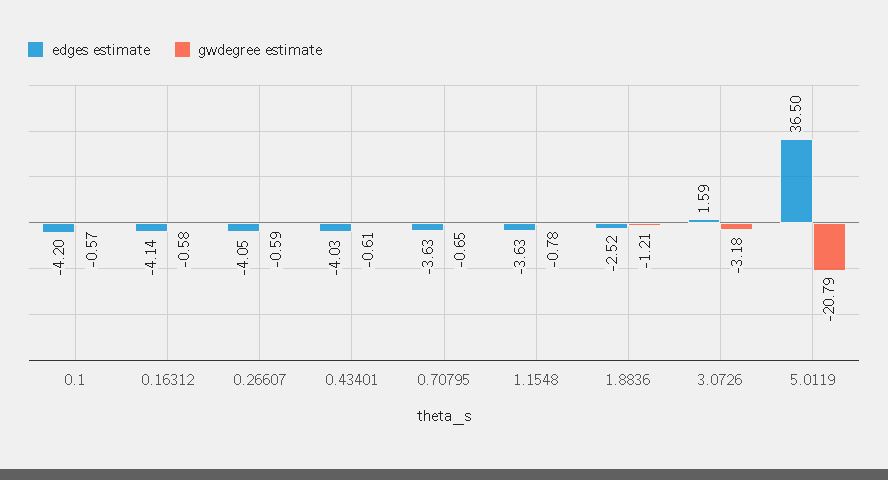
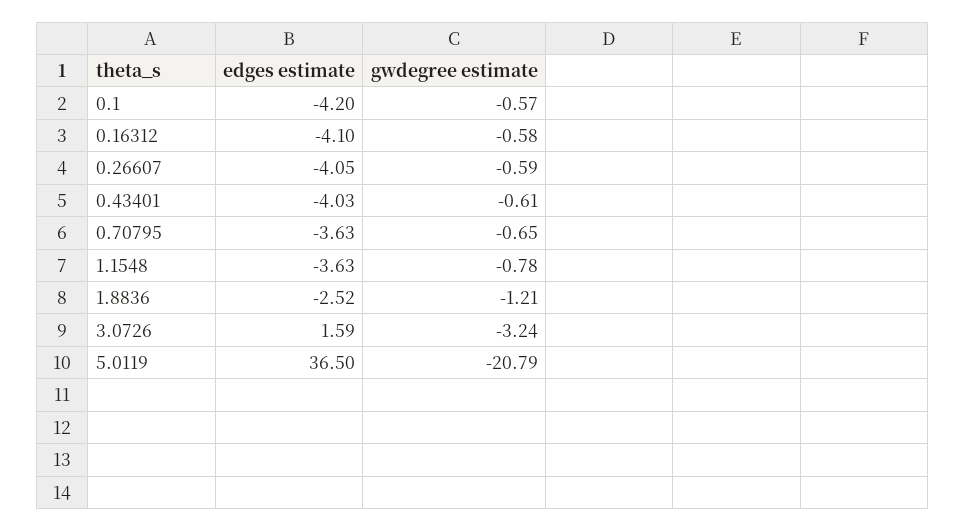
  {
    "edges estimate": {
      "0.1": -4.2,
-     "0.16312": -4.14,
+     "0.16312": -4.1,
      "0.26607": -4.05,
      "0.43401": -4.03,
      "0.70795": -3.63,
      "1.1548": -3.63,
      "1.8836": -2.52,
      "3.0726": 1.59,
      "5.0119": 36.5
    },
    "gwdegree estimate": {
      "0.1": -0.57,
      "0.16312": -0.58,
      "0.26607": -0.59,
      "0.43401": -0.61,
      "0.70795": -0.65,
      "1.1548": -0.78,
      "1.8836": -1.21,
-     "3.0726": -3.18,
+     "3.0726": -3.24,
      "5.0119": -20.79
    }
  }

